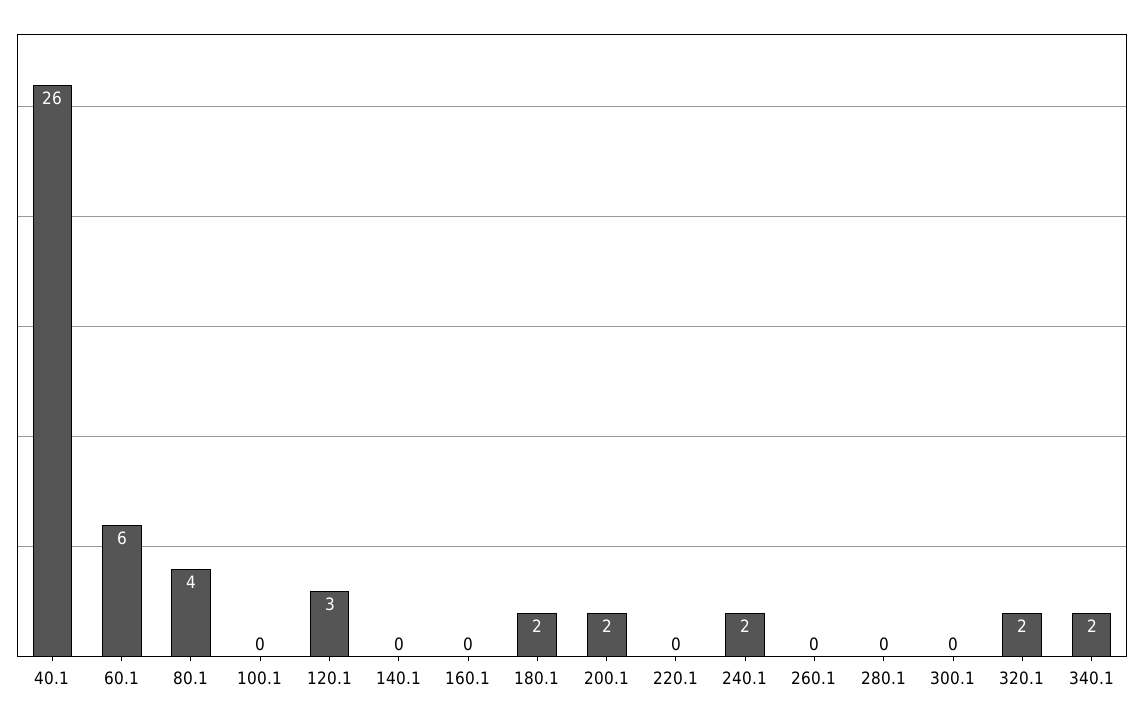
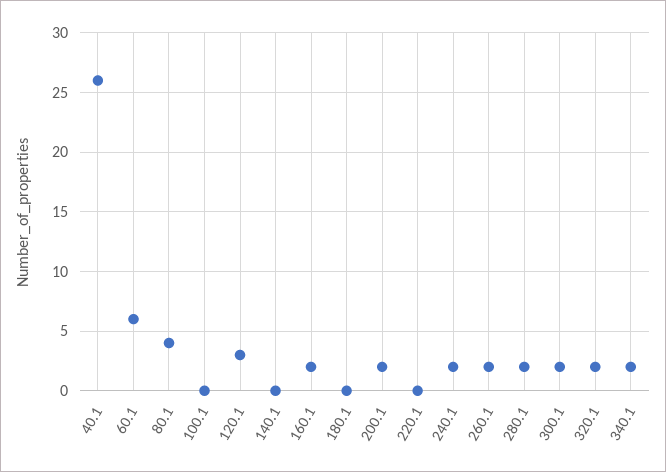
  {
    "40.1": 26,
    "60.1": 6,
    "80.1": 4,
    "100.1": 0,
    "120.1": 3,
    "140.1": 0,
-   "160.1": 0,
+   "160.1": 2,
-   "180.1": 2,
+   "180.1": 0,
    "200.1": 2,
    "220.1": 0,
    "240.1": 2,
-   "260.1": 0,
+   "260.1": 2,
-   "280.1": 0,
+   "280.1": 2,
-   "300.1": 0,
+   "300.1": 2,
    "320.1": 2,
    "340.1": 2
  }

